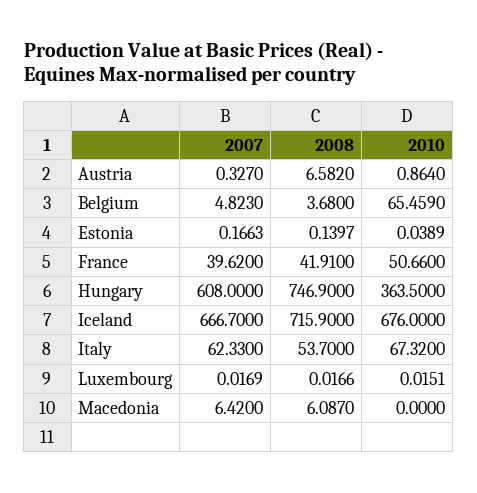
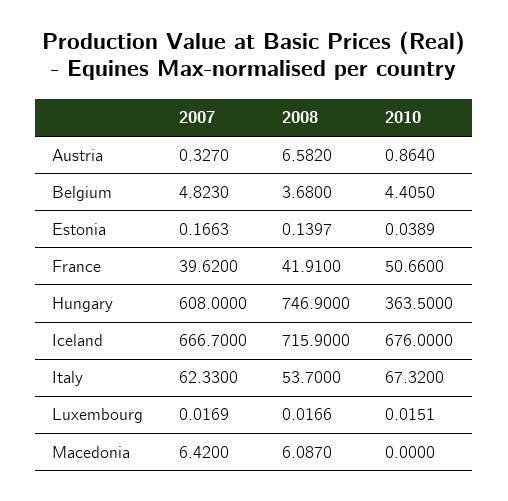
  {
    "2007": {
      "Austria": 0.327,
      "Belgium": 4.823,
      "Estonia": 0.1663,
      "France": 39.62,
      "Hungary": 608,
      "Iceland": 666.7,
      "Italy": 62.33,
      "Luxembourg": 0.0169,
      "Macedonia": 6.42
    },
    "2008": {
      "Austria": 6.582,
      "Belgium": 3.68,
      "Estonia": 0.1397,
      "France": 41.91,
      "Hungary": 746.9,
      "Iceland": 715.9,
      "Italy": 53.7,
      "Luxembourg": 0.0166,
      "Macedonia": 6.087
    },
    "2010": {
      "Austria": 0.864,
-     "Belgium": 65.459,
+     "Belgium": 4.405,
      "Estonia": 0.0389,
      "France": 50.66,
      "Hungary": 363.5,
      "Iceland": 676,
      "Italy": 67.32,
      "Luxembourg": 0.0151,
      "Macedonia": 0
    }
  }

